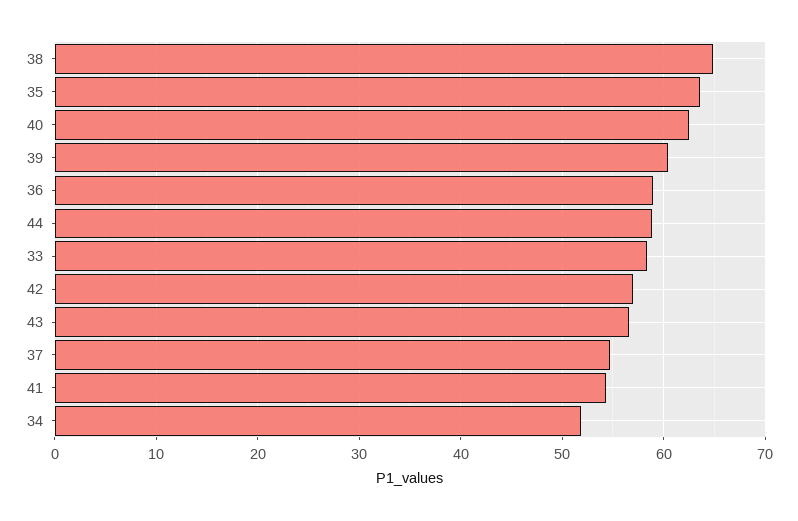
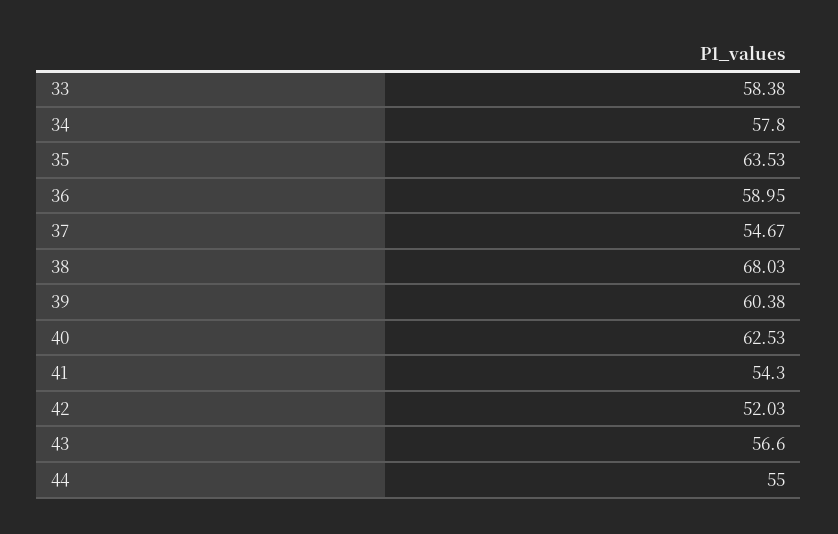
  {
-   "38": 65,
+   "38": 68.03,
    "35": 63.53,
    "40": 62.53,
    "39": 60.38,
    "36": 58.95,
-   "44": 59,
+   "44": 55,
    "33": 58.38,
-   "42": 57,
+   "42": 52.03,
    "43": 56.6,
    "37": 54.67,
    "41": 54.3,
-   "34": 52
+   "34": 57.8
  }

